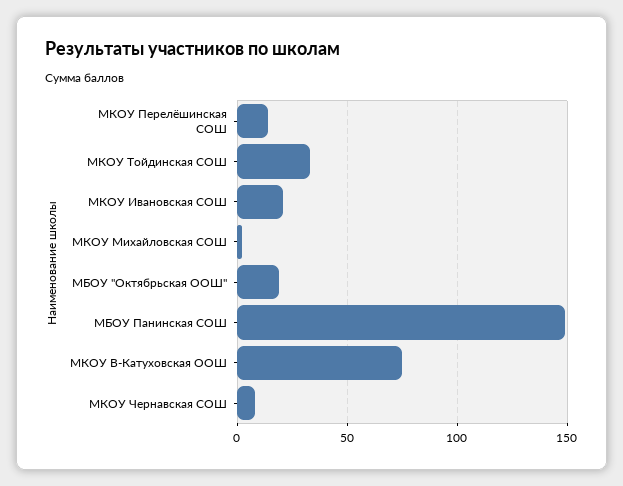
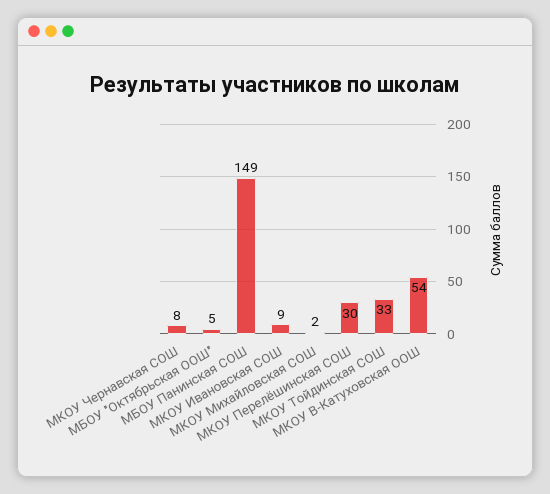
  {
-   "МКОУ Перелёшинская СОШ": 15,
+   "МКОУ Перелёшинская СОШ": 30,
    "МКОУ Тойдинская СОШ": 33,
-   "МКОУ Ивановская СОШ": 20,
+   "МКОУ Ивановская СОШ": 9,
    "МКОУ Михайловская СОШ": 2,
-   "МБОУ \"Октябрьская ООШ\"": 20,
+   "МБОУ \"Октябрьская ООШ\"": 5,
    "МБОУ Панинская СОШ": 149,
-   "МКОУ В-Катуховская ООШ": 75,
+   "МКОУ В-Катуховская ООШ": 54,
    "МКОУ Чернавская СОШ": 8
  }

